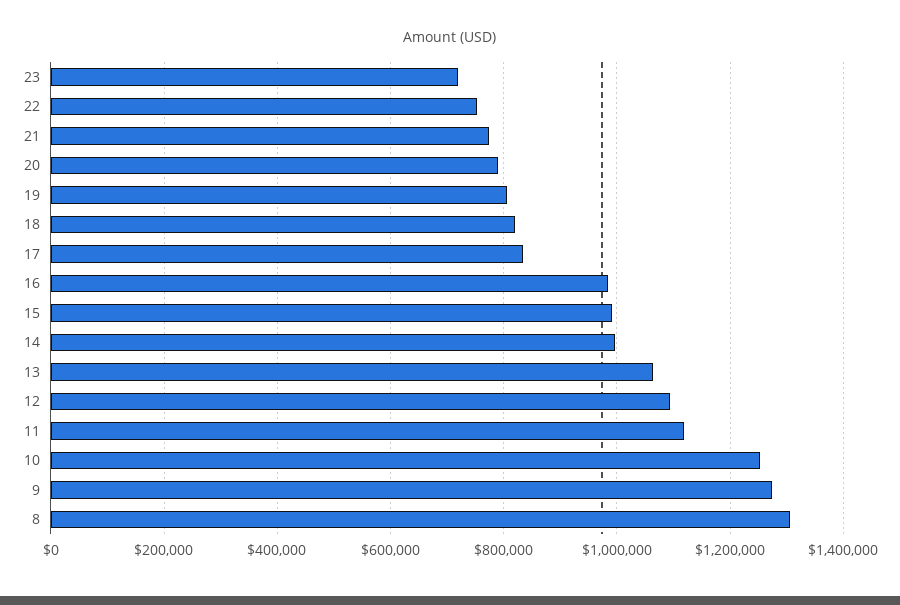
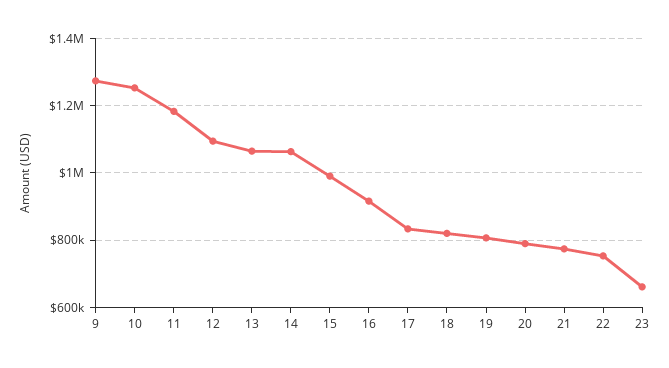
  {
-   "23": 720000,
+   "23": 660000,
    "22": 760000,
    "21": 780000,
    "20": 780000,
    "19": 800000,
    "18": 820000,
    "17": 840000,
-   "16": 980000,
+   "16": 920000,
    "15": 1000000,
-   "14": 1000000,
+   "14": 1060000,
    "13": 1060000,
    "12": 1100000,
-   "11": 1120000,
+   "11": 1180000,
    "10": 1260000,
-   "9": 1280000,
+   "9": 1280000
-   "8": 1300000
  }

